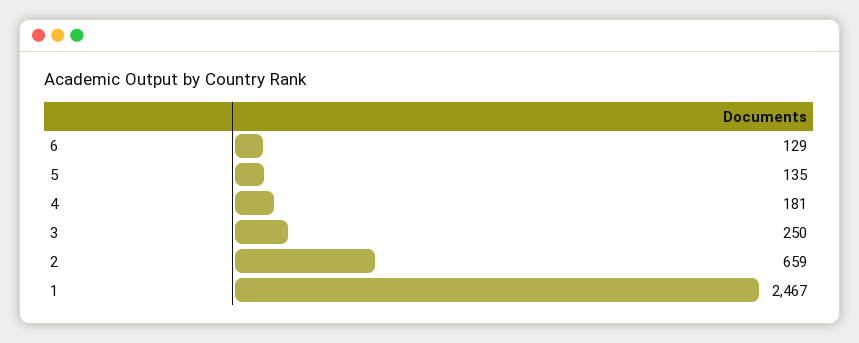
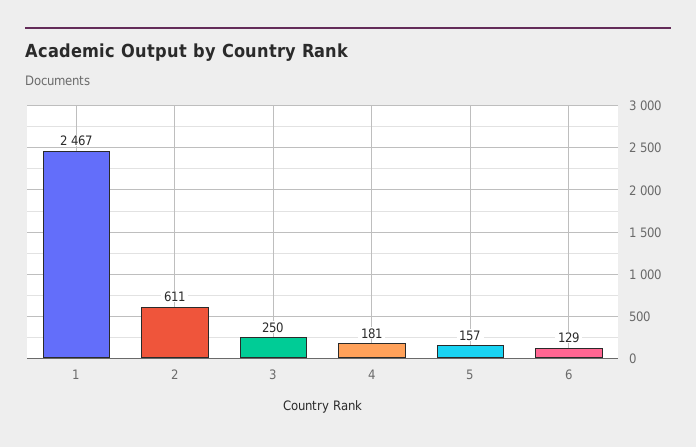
  {
    "6": 129,
-   "5": 135,
+   "5": 157,
    "4": 181,
    "3": 250,
-   "2": 659,
+   "2": 611,
    "1": 2467
  }

